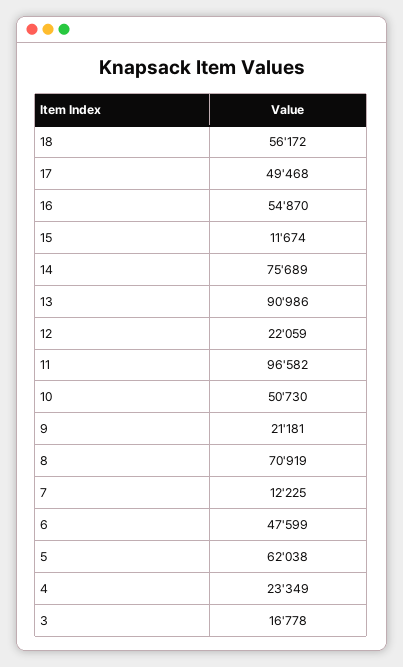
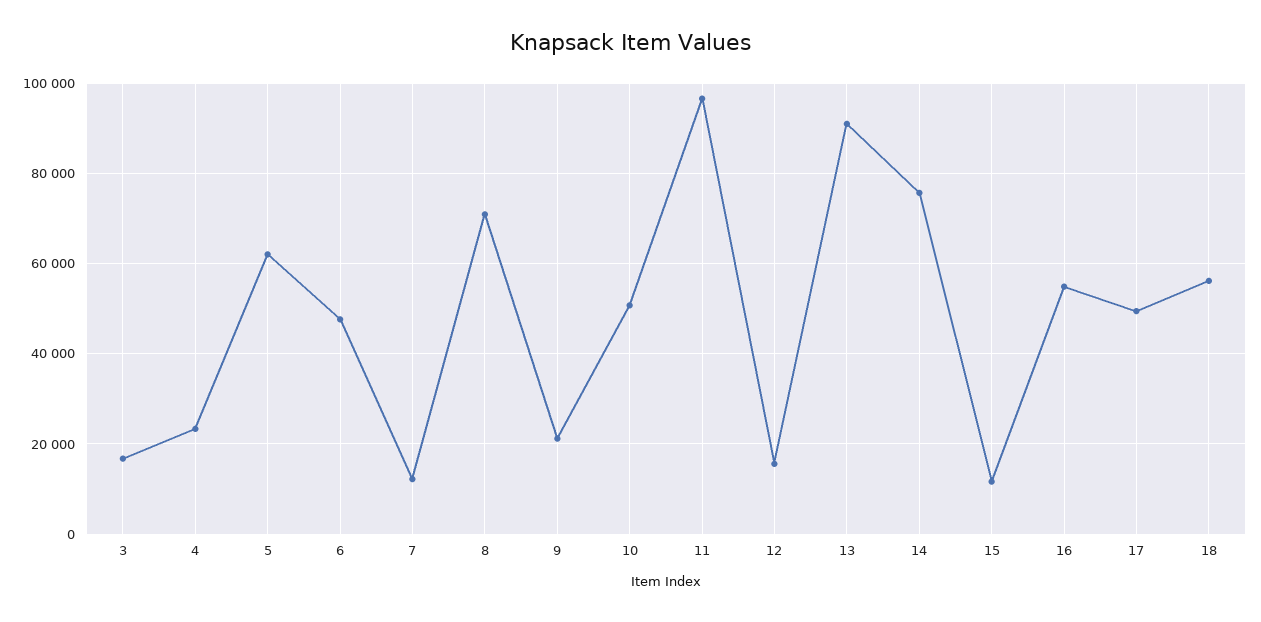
  {
    "18": 56172,
    "17": 49468,
    "16": 54870,
    "15": 11674,
    "14": 75689,
    "13": 90986,
-   "12": 22059,
+   "12": 16000,
    "11": 96582,
    "10": 50730,
    "9": 21181,
    "8": 70919,
    "7": 12225,
    "6": 47599,
    "5": 62038,
    "4": 23349,
    "3": 16778
  }

